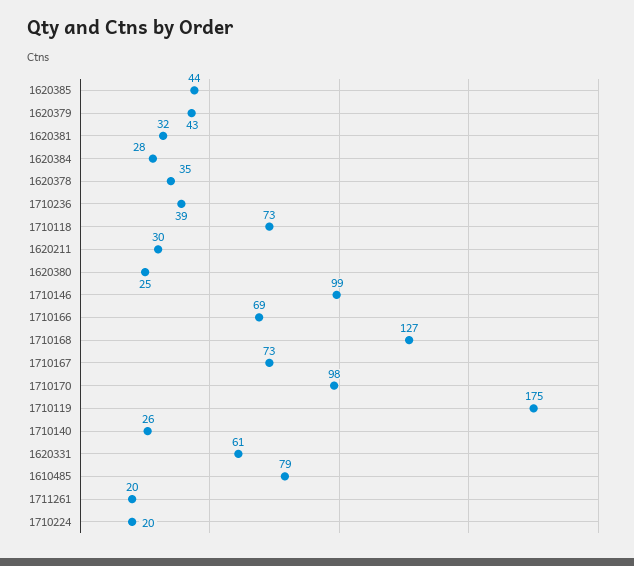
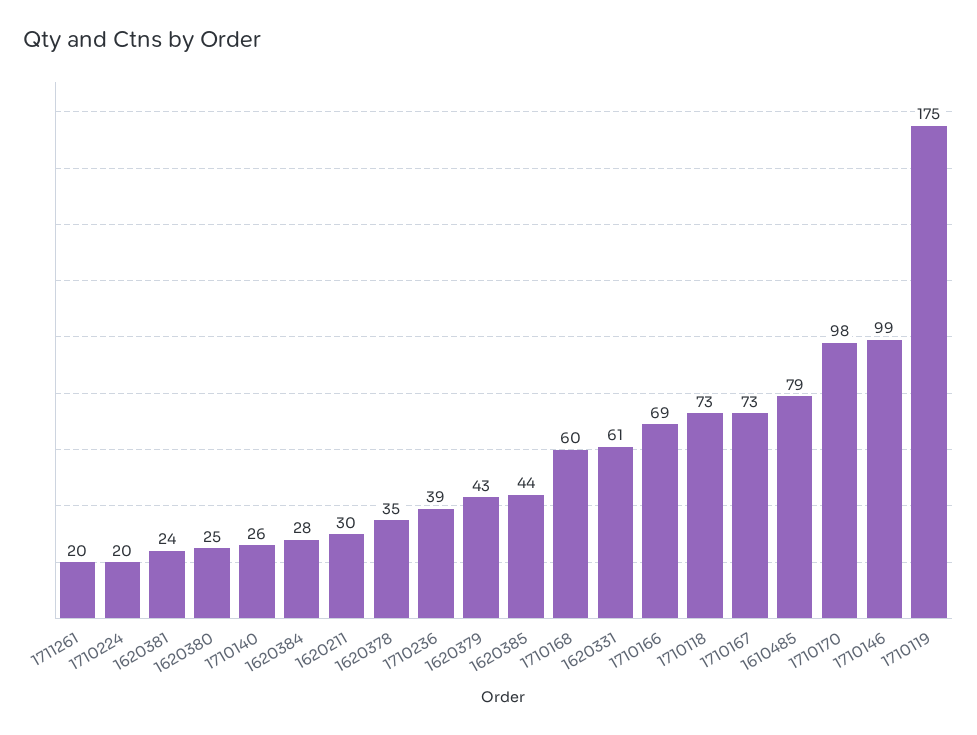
  {
    "1620385": 44,
    "1620379": 43,
-   "1620381": 32,
+   "1620381": 24,
    "1620384": 28,
    "1620378": 35,
    "1710236": 39,
    "1710118": 73,
    "1620211": 30,
    "1620380": 25,
    "1710146": 99,
    "1710166": 69,
-   "1710168": 127,
+   "1710168": 60,
    "1710167": 73,
    "1710170": 98,
    "1710119": 175,
    "1710140": 26,
    "1620331": 61,
    "1610485": 79,
    "1711261": 20,
    "1710224": 20
  }

